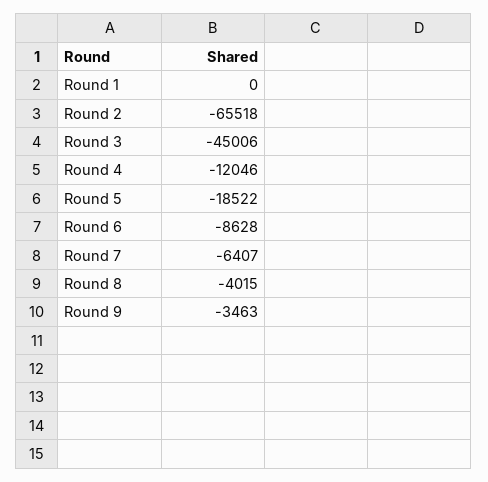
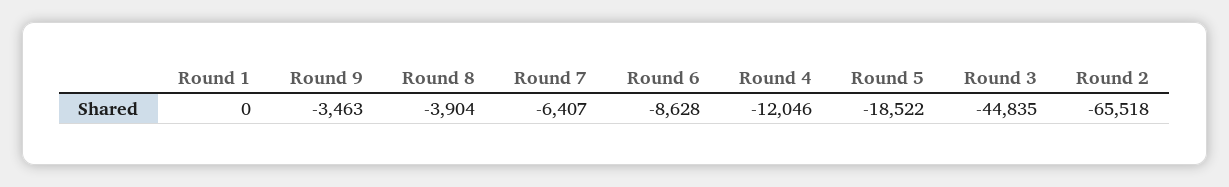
  {
    "Round 1": 0,
    "Round 2": -65518,
-   "Round 3": -45006,
+   "Round 3": -44835,
    "Round 4": -12046,
    "Round 5": -18522,
    "Round 6": -8628,
    "Round 7": -6407,
-   "Round 8": -4015,
+   "Round 8": -3904,
    "Round 9": -3463
  }

